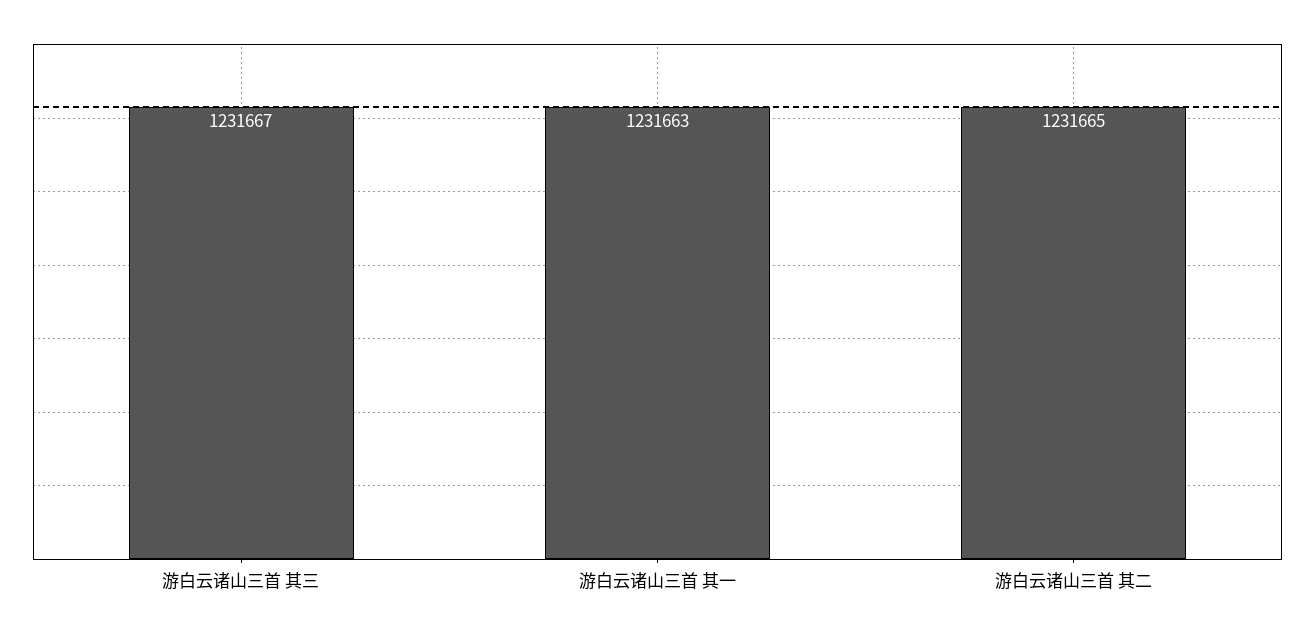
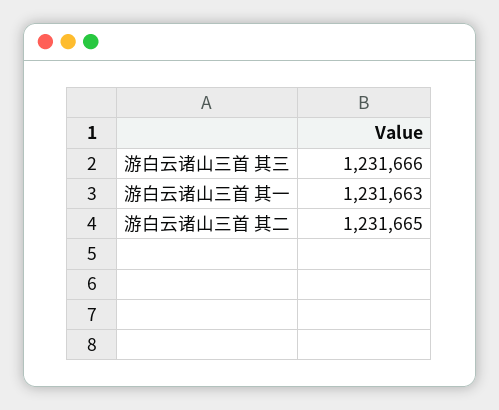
  {
-   "游白云诸山三首 其三": 1231667,
+   "游白云诸山三首 其三": 1231666,
    "游白云诸山三首 其一": 1231663,
    "游白云诸山三首 其二": 1231665
  }

